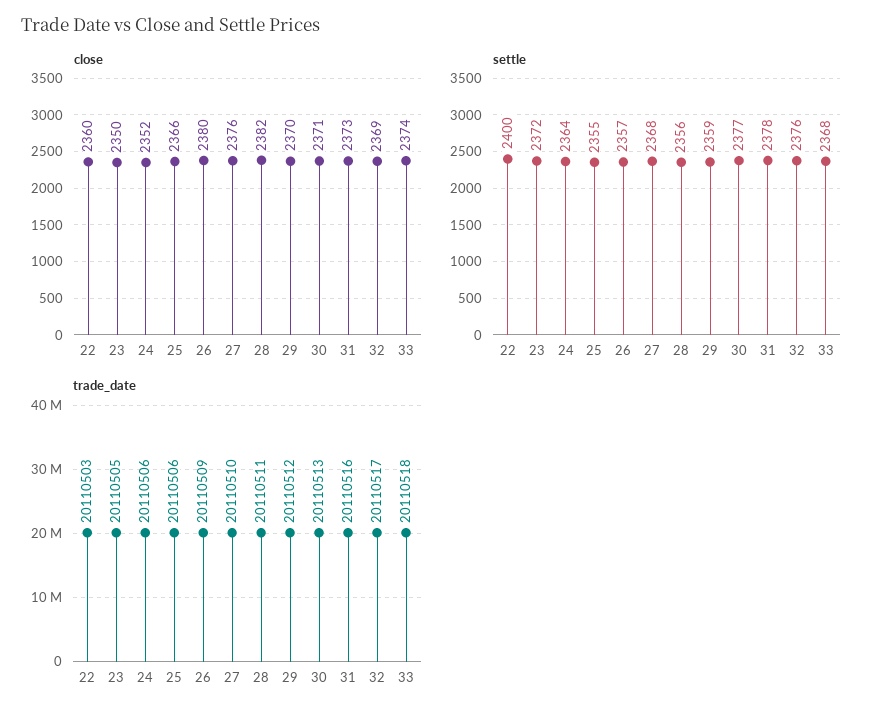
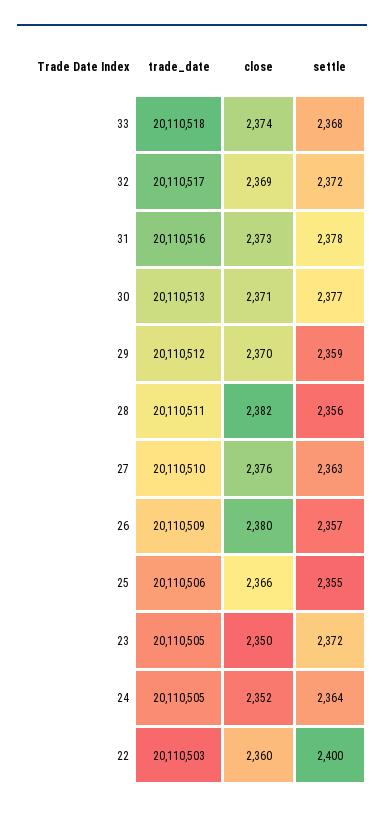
  {
    "close": {
      "22": 2360,
      "23": 2350,
      "24": 2352,
      "25": 2366,
      "26": 2380,
      "27": 2376,
      "28": 2382,
      "29": 2370,
      "30": 2371,
      "31": 2373,
      "32": 2369,
      "33": 2374
    },
    "settle": {
      "22": 2400,
      "23": 2372,
      "24": 2364,
      "25": 2355,
      "26": 2357,
-     "27": 2368,
+     "27": 2363,
      "28": 2356,
      "29": 2359,
      "30": 2377,
      "31": 2378,
-     "32": 2376,
+     "32": 2372,
      "33": 2368
    },
    "trade_date": {
      "22": 20110503,
      "23": 20110505,
-     "24": 20110506,
+     "24": 20110505,
      "25": 20110506,
      "26": 20110509,
      "27": 20110510,
      "28": 20110511,
      "29": 20110512,
      "30": 20110513,
      "31": 20110516,
      "32": 20110517,
      "33": 20110518
    }
  }

